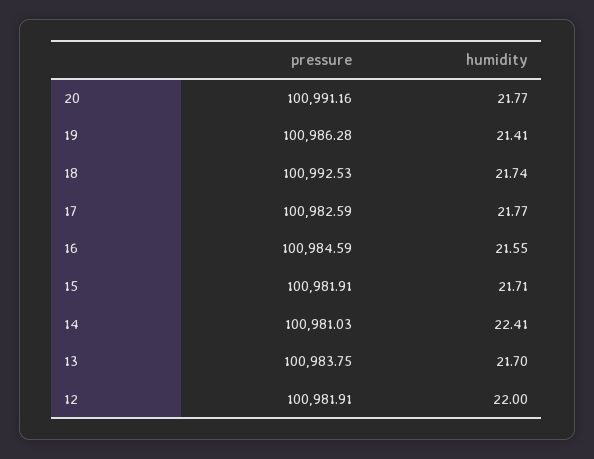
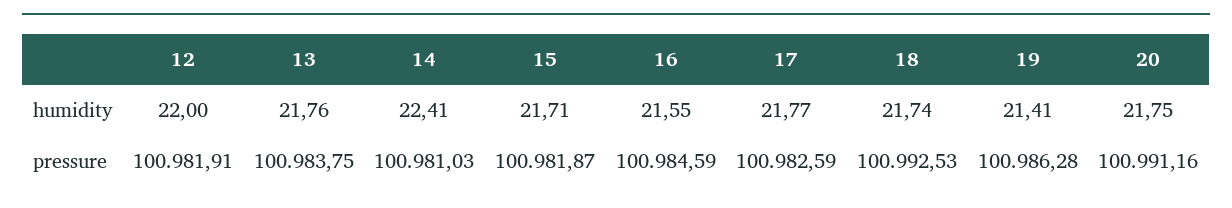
  {
    "pressure": {
      "20": 100991.16,
      "19": 100986.28,
      "18": 100992.53,
      "17": 100982.59,
      "16": 100984.59,
-     "15": 100981.91,
+     "15": 100981.87,
      "14": 100981.03,
      "13": 100983.75,
      "12": 100981.91
    },
    "humidity": {
-     "20": 21.77,
+     "20": 21.75,
      "19": 21.41,
      "18": 21.74,
      "17": 21.77,
      "16": 21.55,
      "15": 21.71,
      "14": 22.41,
-     "13": 21.7,
+     "13": 21.76,
      "12": 22
    }
  }

